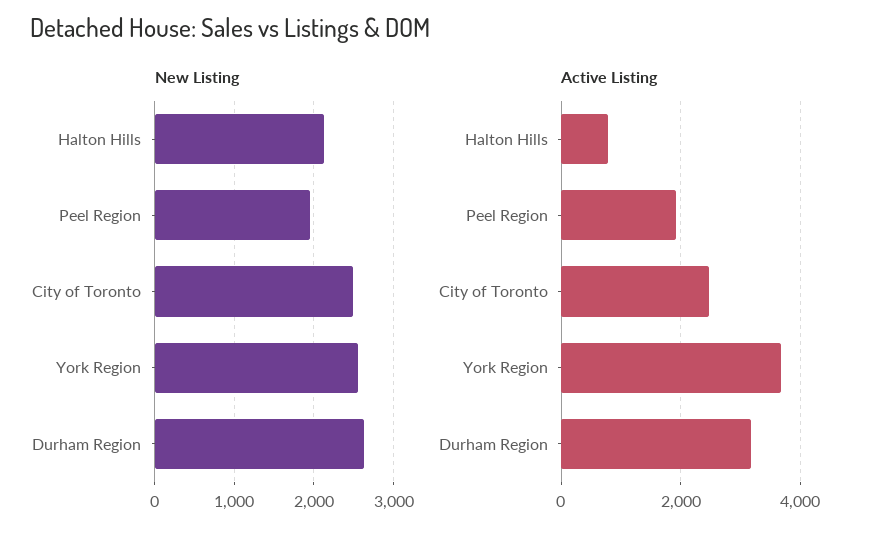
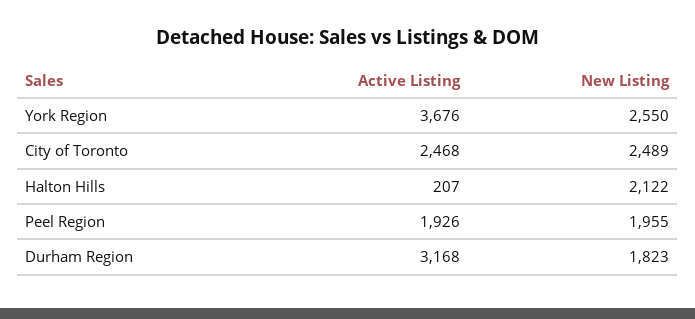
  {
    "New Listing": {
      "Halton Hills": 2122,
      "Peel Region": 1955,
      "City of Toronto": 2489,
      "York Region": 2550,
-     "Durham Region": 2600
+     "Durham Region": 1823
    },
    "Active Listing": {
-     "Halton Hills": 800,
+     "Halton Hills": 207,
      "Peel Region": 1926,
      "City of Toronto": 2468,
      "York Region": 3676,
      "Durham Region": 3168
    }
  }

